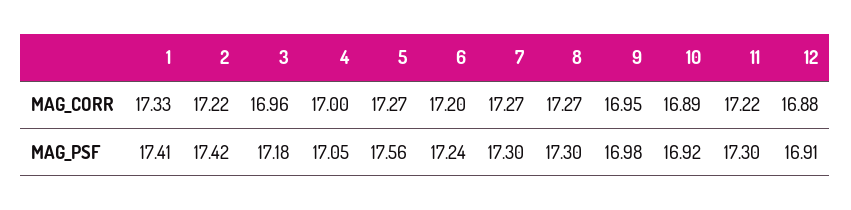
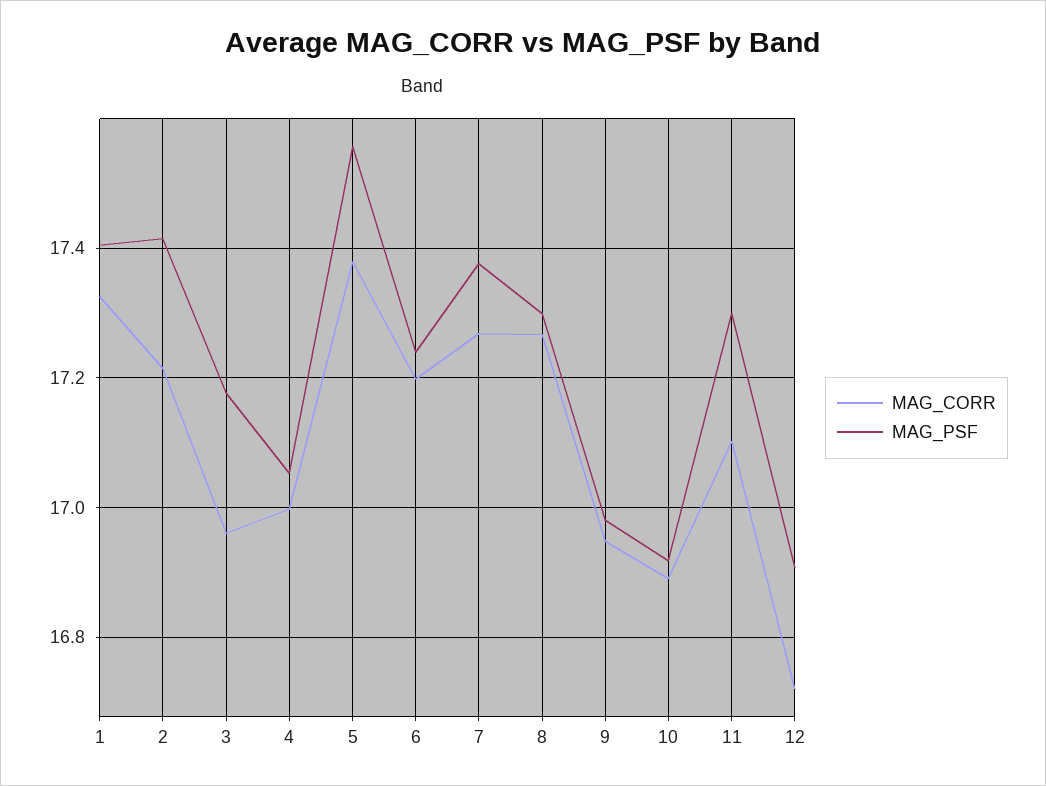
  {
    "MAG_CORR": {
      "1": 17.33,
      "2": 17.22,
      "3": 16.96,
      "4": 17,
-     "5": 17.27,
+     "5": 17.38,
      "6": 17.2,
      "7": 17.27,
      "8": 17.27,
      "9": 16.95,
      "10": 16.89,
-     "11": 17.22,
+     "11": 17.1,
-     "12": 16.88
+     "12": 16.72
    },
    "MAG_PSF": {
      "1": 17.41,
      "2": 17.42,
      "3": 17.18,
      "4": 17.05,
      "5": 17.56,
      "6": 17.24,
-     "7": 17.3,
+     "7": 17.38,
      "8": 17.3,
      "9": 16.98,
      "10": 16.92,
      "11": 17.3,
      "12": 16.91
    }
  }

